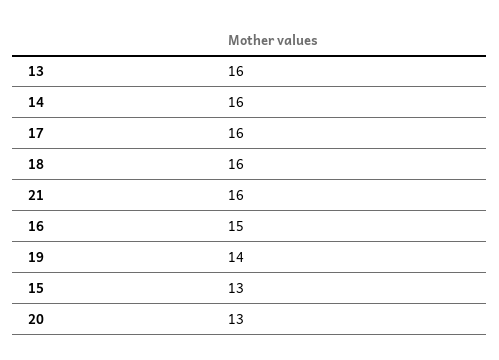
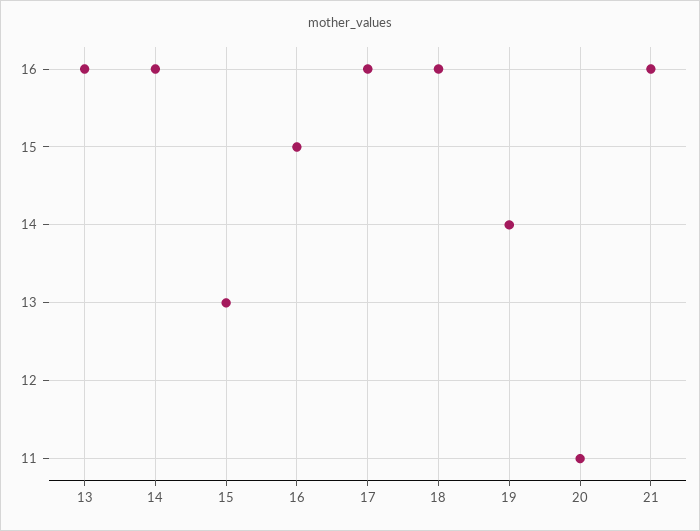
  {
    "13": 16,
    "14": 16,
    "17": 16,
    "18": 16,
    "21": 16,
    "16": 15,
    "19": 14,
    "15": 13,
-   "20": 13
+   "20": 11
  }

